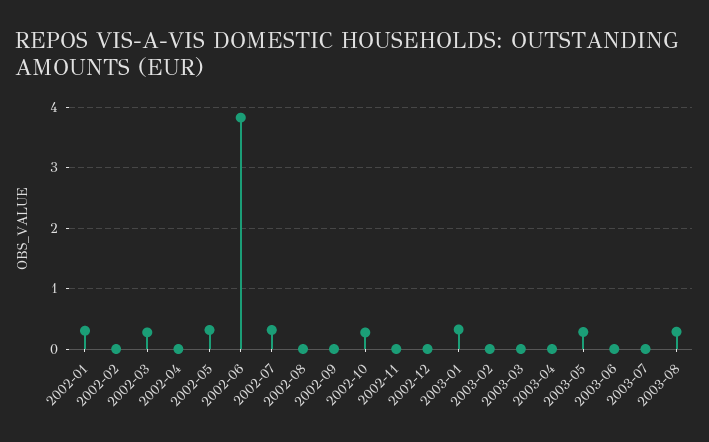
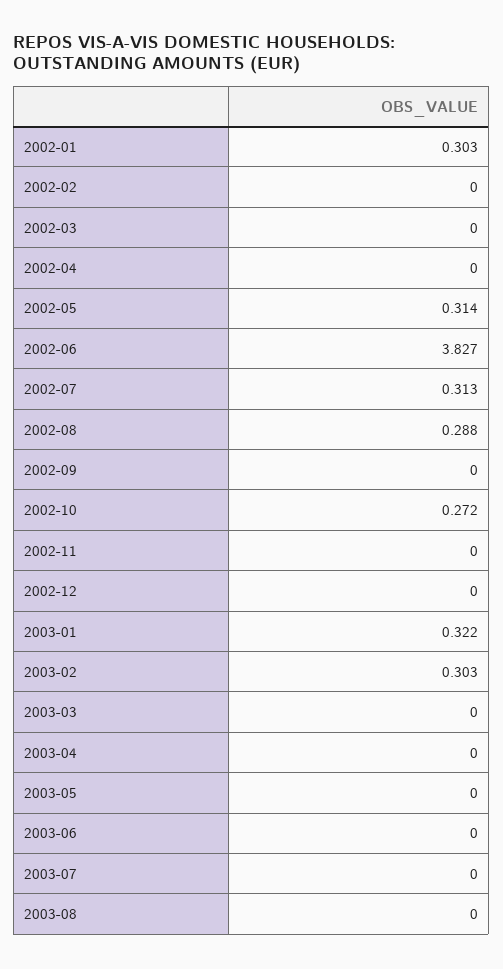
  {
    "2002-01": 0.303,
    "2002-02": 0,
-   "2002-03": 0.3,
+   "2002-03": 0,
    "2002-04": 0,
    "2002-05": 0.314,
    "2002-06": 3.827,
    "2002-07": 0.313,
-   "2002-08": 0,
+   "2002-08": 0.288,
    "2002-09": 0,
    "2002-10": 0.272,
    "2002-11": 0,
    "2002-12": 0,
    "2003-01": 0.322,
-   "2003-02": 0,
+   "2003-02": 0.303,
    "2003-03": 0,
    "2003-04": 0,
-   "2003-05": 0.3,
+   "2003-05": 0,
    "2003-06": 0,
    "2003-07": 0,
-   "2003-08": 0.3
+   "2003-08": 0
  }

